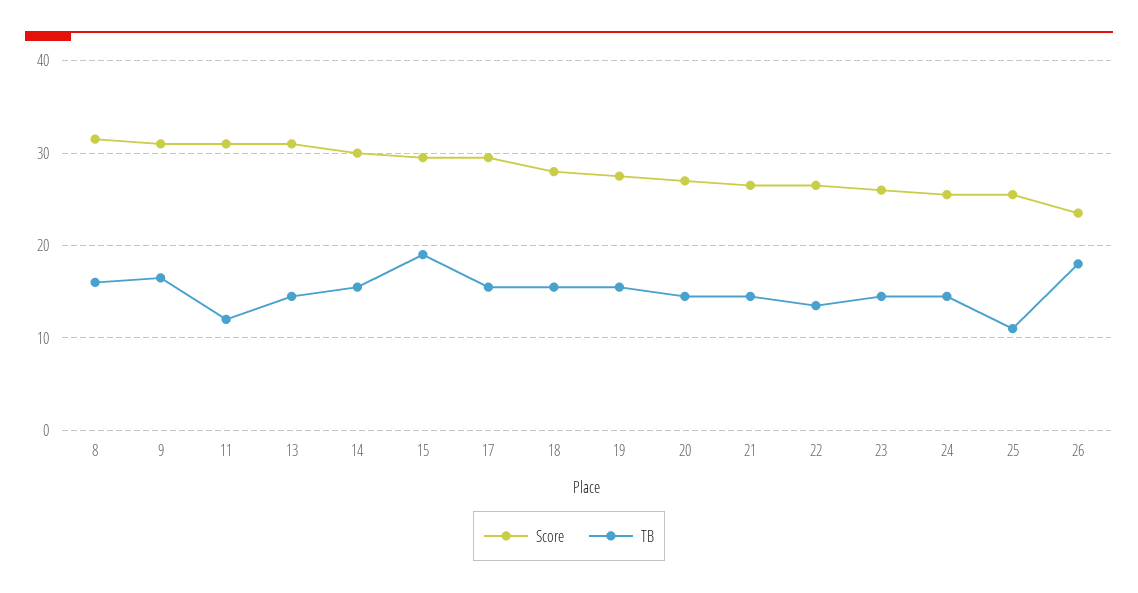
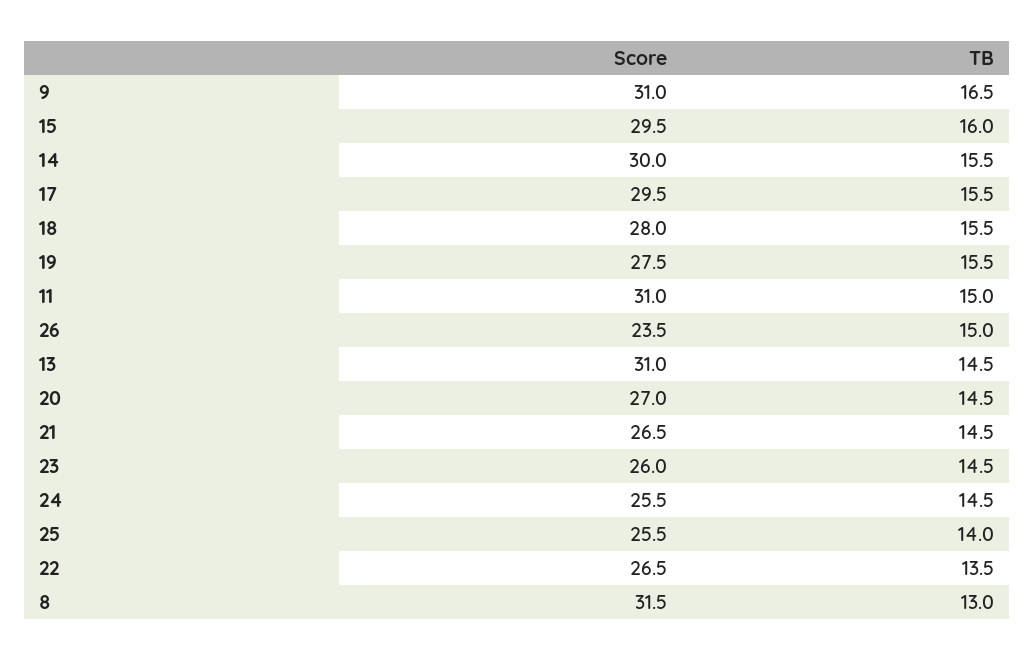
  {
    "Score": {
      "8": 31.5,
      "9": 31,
      "11": 31,
      "13": 31,
      "14": 30,
      "15": 29.5,
      "17": 29.5,
      "18": 28,
      "19": 27.5,
      "20": 27,
      "21": 26.5,
      "22": 26.5,
      "23": 26,
      "24": 25.5,
      "25": 25.5,
      "26": 23.5
    },
    "TB": {
-     "8": 16,
+     "8": 13,
      "9": 16.5,
-     "11": 12,
+     "11": 15,
      "13": 14.5,
      "14": 15.5,
-     "15": 19,
+     "15": 16,
      "17": 15.5,
      "18": 15.5,
      "19": 15.5,
      "20": 14.5,
      "21": 14.5,
      "22": 13.5,
      "23": 14.5,
      "24": 14.5,
-     "25": 11,
+     "25": 14,
-     "26": 18
+     "26": 15
    }
  }

